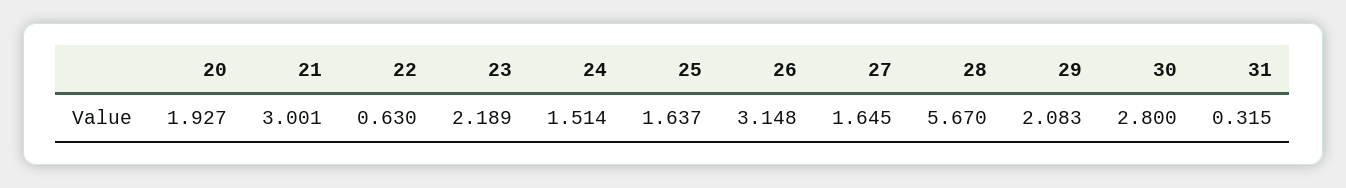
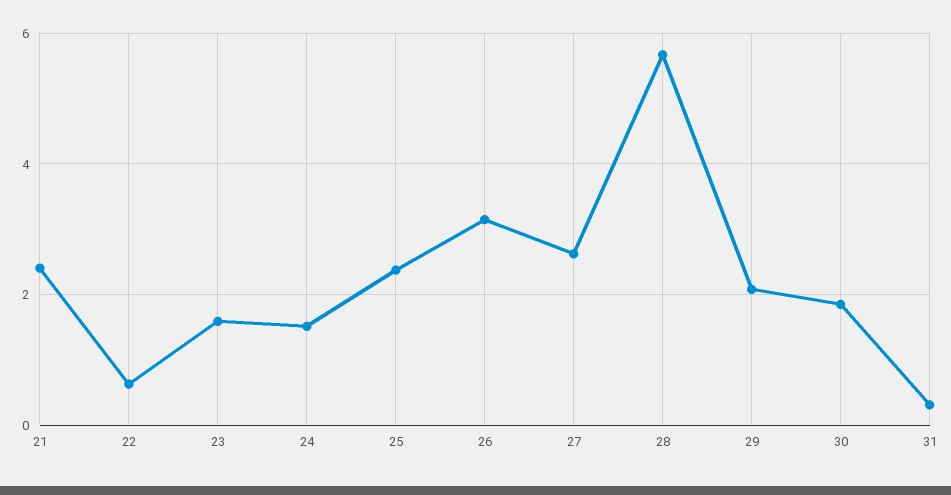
  {
-   "20": 1.927,
-   "21": 3.001,
+   "21": 2.4,
    "22": 0.63,
-   "23": 2.189,
+   "23": 1.6,
    "24": 1.514,
-   "25": 1.637,
+   "25": 2.4,
    "26": 3.148,
-   "27": 1.645,
+   "27": 2.6,
    "28": 5.67,
    "29": 2.083,
-   "30": 2.8,
+   "30": 1.8,
    "31": 0.315
  }

